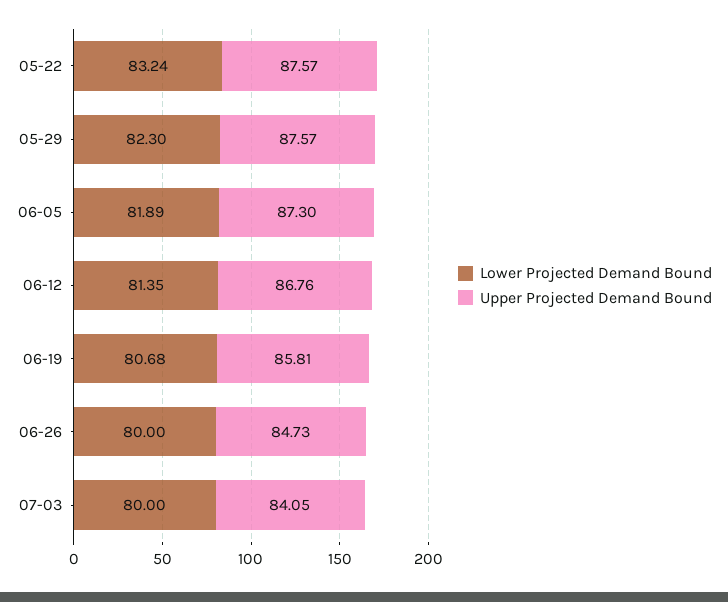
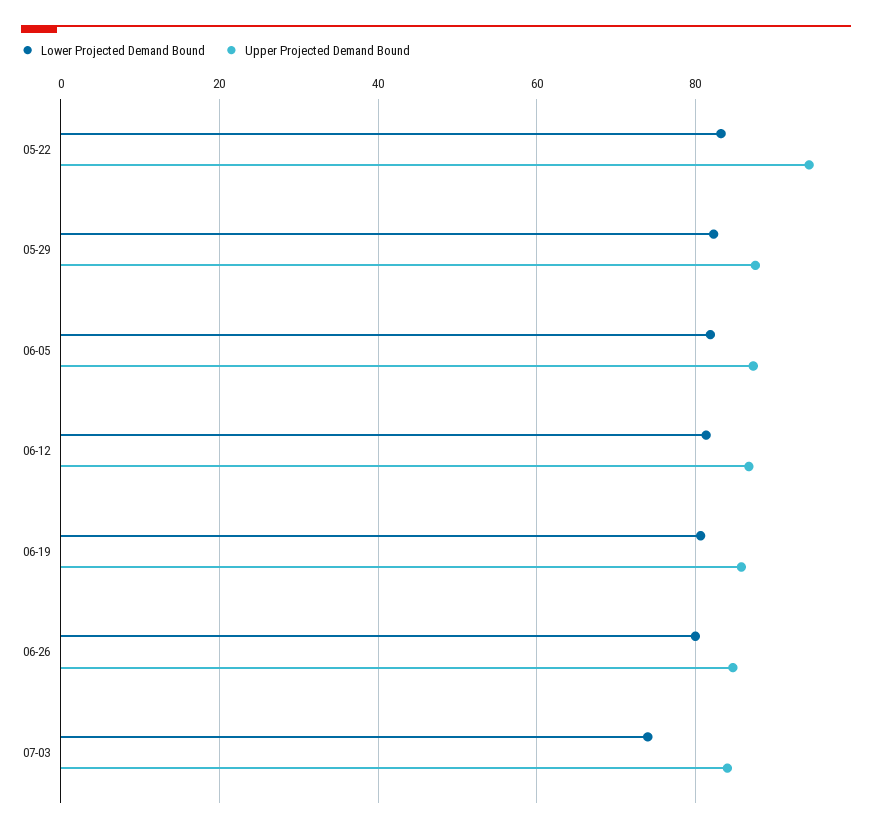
  {
    "Lower Projected Demand Bound": {
      "05-22": 83.24,
      "05-29": 82.3,
      "06-05": 81.89,
      "06-12": 81.35,
      "06-19": 80.68,
      "06-26": 80,
-     "07-03": 80
+     "07-03": 74
    },
    "Upper Projected Demand Bound": {
-     "05-22": 87.57,
+     "05-22": 94,
      "05-29": 87.57,
      "06-05": 87.3,
      "06-12": 86.76,
      "06-19": 85.81,
      "06-26": 84.73,
      "07-03": 84.05
    }
  }

